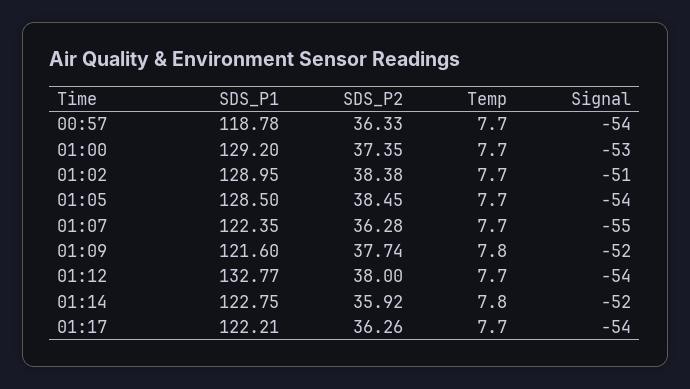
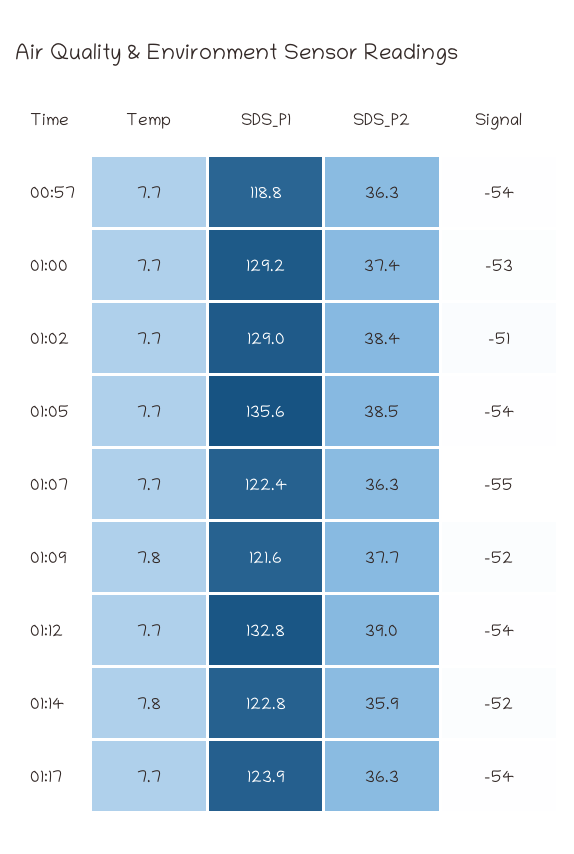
  {
    "SDS_P1": {
      "00:57": 118.78,
      "01:00": 129.2,
      "01:02": 128.95,
-     "01:05": 128.5,
+     "01:05": 135.6,
      "01:07": 122.35,
      "01:09": 121.6,
      "01:12": 132.77,
      "01:14": 122.75,
-     "01:17": 122.21
+     "01:17": 123.9
    },
    "SDS_P2": {
      "00:57": 36.33,
      "01:00": 37.35,
      "01:02": 38.38,
      "01:05": 38.45,
      "01:07": 36.28,
      "01:09": 37.74,
-     "01:12": 38,
+     "01:12": 39,
      "01:14": 35.92,
      "01:17": 36.26
    },
    "Temp": {
      "00:57": 7.7,
      "01:00": 7.7,
      "01:02": 7.7,
      "01:05": 7.7,
      "01:07": 7.7,
      "01:09": 7.8,
      "01:12": 7.7,
      "01:14": 7.8,
      "01:17": 7.7
    },
    "Signal": {
      "00:57": -54,
      "01:00": -53,
      "01:02": -51,
      "01:05": -54,
      "01:07": -55,
      "01:09": -52,
      "01:12": -54,
      "01:14": -52,
      "01:17": -54
    }
  }

